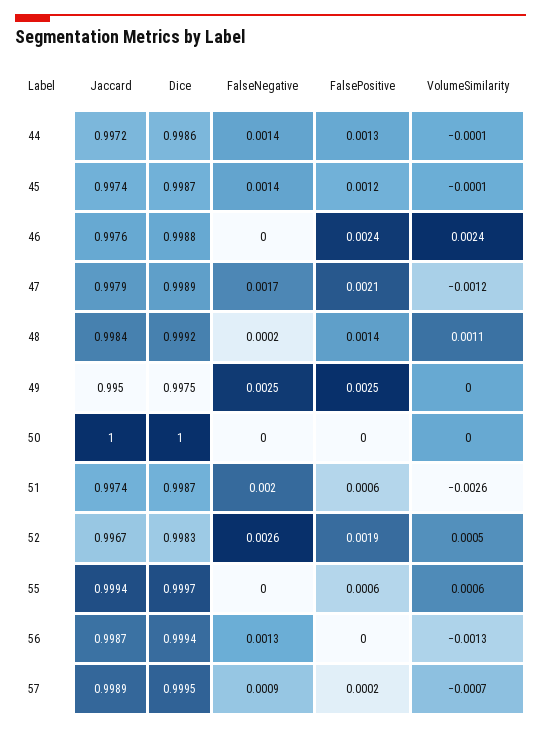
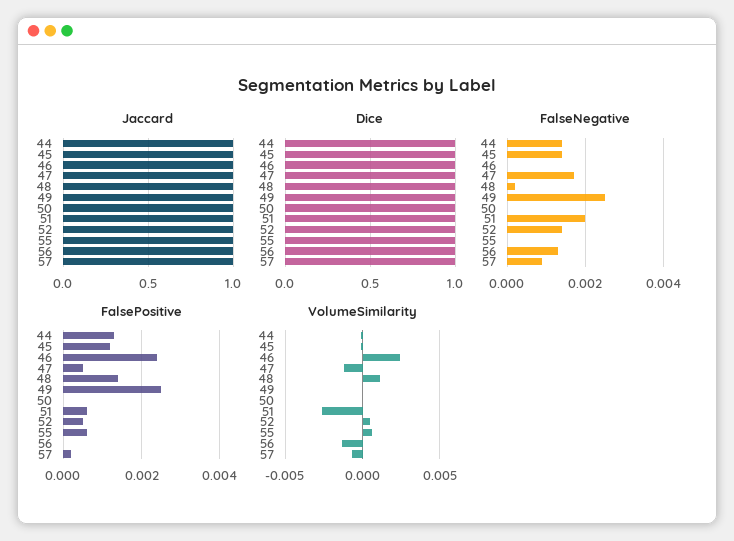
  {
    "Jaccard": {
      "44": 0.9972,
      "45": 0.9974,
      "46": 0.9976,
      "47": 0.9979,
      "48": 0.9984,
      "49": 0.995,
      "50": 1,
      "51": 0.9974,
      "52": 0.9967,
      "55": 0.9994,
      "56": 0.9987,
      "57": 0.9989
    },
    "Dice": {
      "44": 0.9986,
      "45": 0.9987,
      "46": 0.9988,
      "47": 0.9989,
      "48": 0.9992,
      "49": 0.9975,
      "50": 1,
      "51": 0.9987,
      "52": 0.9983,
      "55": 0.9997,
      "56": 0.9994,
      "57": 0.9995
    },
    "FalseNegative": {
      "44": 0.0014,
      "45": 0.0014,
      "46": 0,
      "47": 0.0017,
      "48": 0.0002,
      "49": 0.0025,
      "50": 0,
      "51": 0.002,
-     "52": 0.0026,
+     "52": 0.0015,
      "55": 0,
      "56": 0.0013,
      "57": 0.0009
    },
    "FalsePositive": {
      "44": 0.0013,
      "45": 0.0012,
      "46": 0.0024,
-     "47": 0.0021,
+     "47": 0.0005,
      "48": 0.0014,
      "49": 0.0025,
      "50": 0,
      "51": 0.0006,
-     "52": 0.0019,
+     "52": 0.0005,
      "55": 0.0006,
      "56": 0,
      "57": 0.0002
    },
    "VolumeSimilarity": {
      "44": -0.0001,
      "45": -0.0001,
      "46": 0.0024,
      "47": -0.0012,
      "48": 0.0011,
      "49": 0,
      "50": 0,
      "51": -0.0026,
      "52": 0.0005,
      "55": 0.0006,
      "56": -0.0013,
      "57": -0.0007
    }
  }

